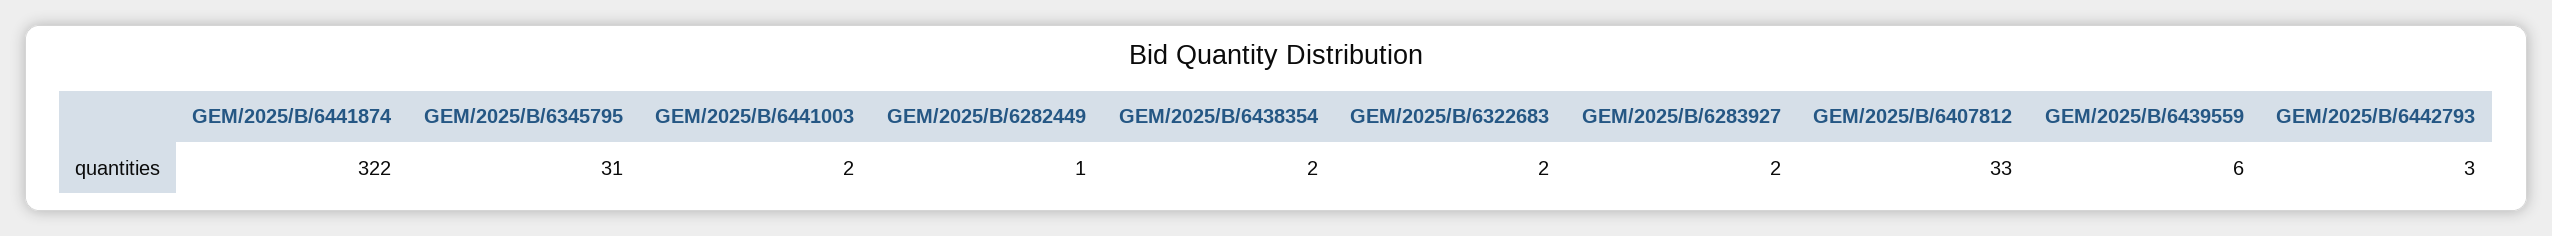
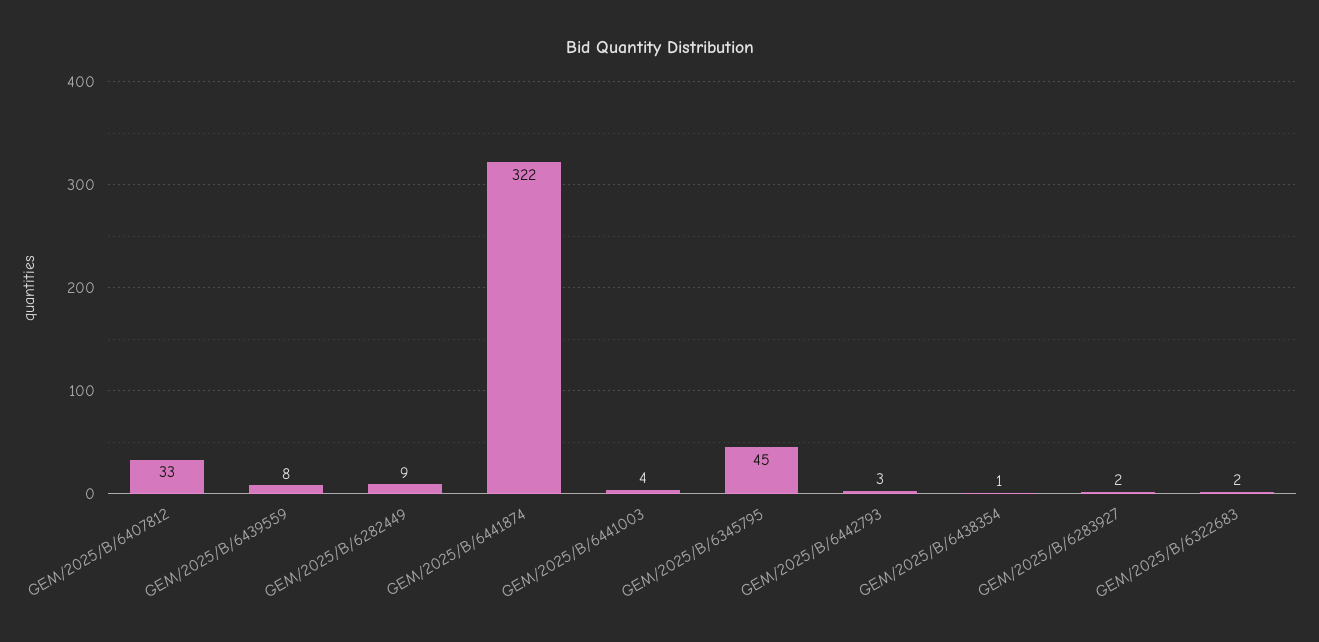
  {
    "GEM/2025/B/6441874": 322,
-   "GEM/2025/B/6345795": 31,
+   "GEM/2025/B/6345795": 45,
-   "GEM/2025/B/6441003": 2,
+   "GEM/2025/B/6441003": 4,
-   "GEM/2025/B/6282449": 1,
+   "GEM/2025/B/6282449": 9,
-   "GEM/2025/B/6438354": 2,
+   "GEM/2025/B/6438354": 1,
    "GEM/2025/B/6322683": 2,
    "GEM/2025/B/6283927": 2,
    "GEM/2025/B/6407812": 33,
-   "GEM/2025/B/6439559": 6,
+   "GEM/2025/B/6439559": 8,
    "GEM/2025/B/6442793": 3
  }

